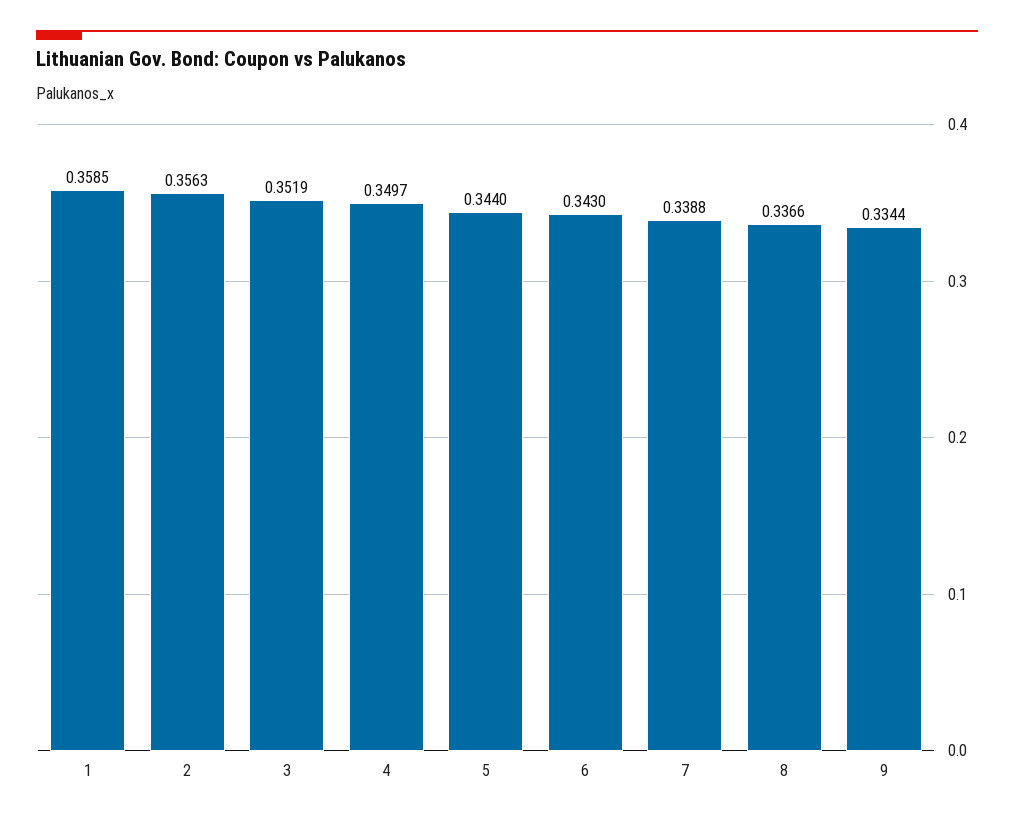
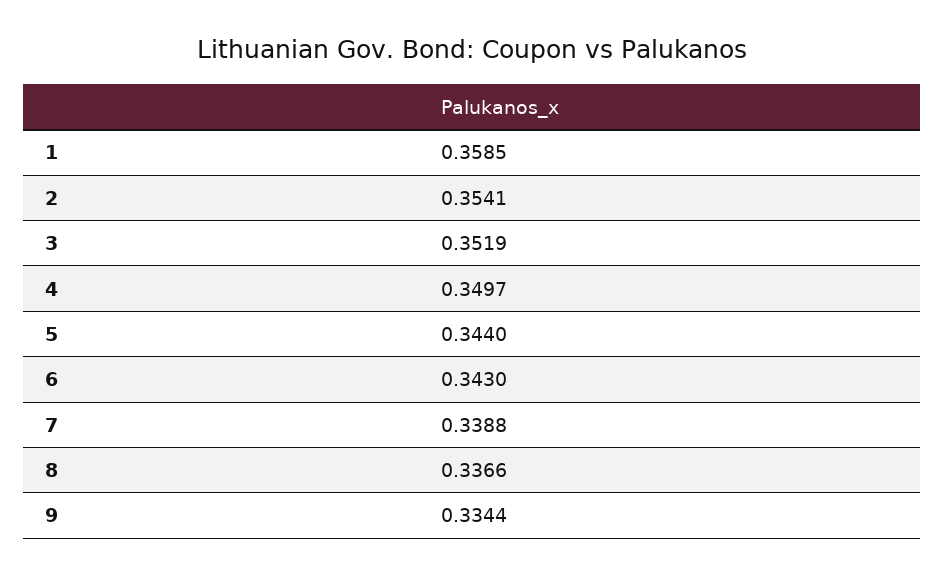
  {
    "1": 0.3585,
-   "2": 0.3563,
+   "2": 0.3541,
    "3": 0.3519,
    "4": 0.3497,
    "5": 0.344,
    "6": 0.343,
    "7": 0.3388,
    "8": 0.3366,
    "9": 0.3344
  }

